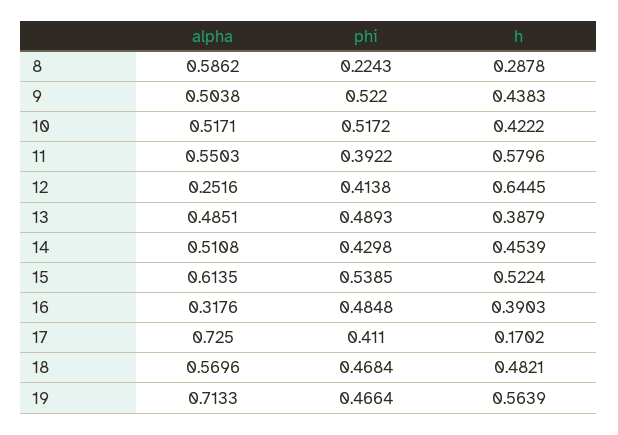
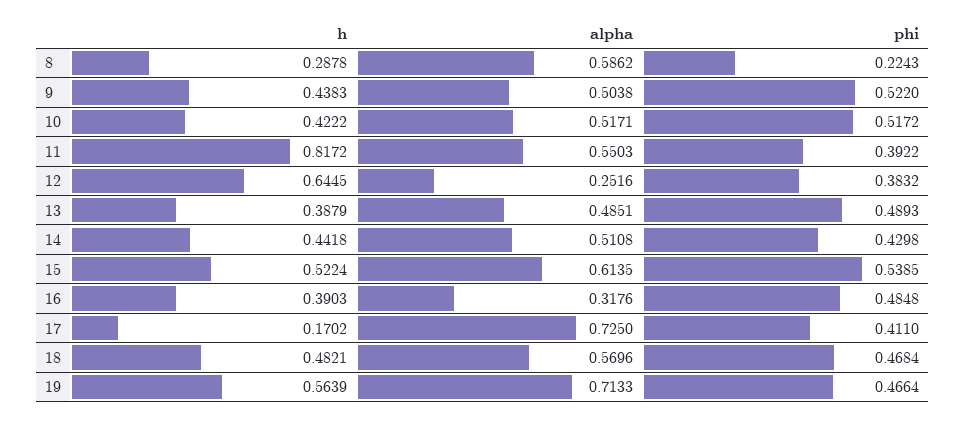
  {
    "alpha": {
      "8": 0.5862,
      "9": 0.5038,
      "10": 0.5171,
      "11": 0.5503,
      "12": 0.2516,
      "13": 0.4851,
      "14": 0.5108,
      "15": 0.6135,
      "16": 0.3176,
      "17": 0.725,
      "18": 0.5696,
      "19": 0.7133
    },
    "phi": {
      "8": 0.2243,
      "9": 0.522,
      "10": 0.5172,
      "11": 0.3922,
-     "12": 0.4138,
+     "12": 0.3832,
      "13": 0.4893,
      "14": 0.4298,
      "15": 0.5385,
      "16": 0.4848,
      "17": 0.411,
      "18": 0.4684,
      "19": 0.4664
    },
    "h": {
      "8": 0.2878,
      "9": 0.4383,
      "10": 0.4222,
-     "11": 0.5796,
+     "11": 0.8172,
      "12": 0.6445,
      "13": 0.3879,
-     "14": 0.4539,
+     "14": 0.4418,
      "15": 0.5224,
      "16": 0.3903,
      "17": 0.1702,
      "18": 0.4821,
      "19": 0.5639
    }
  }

